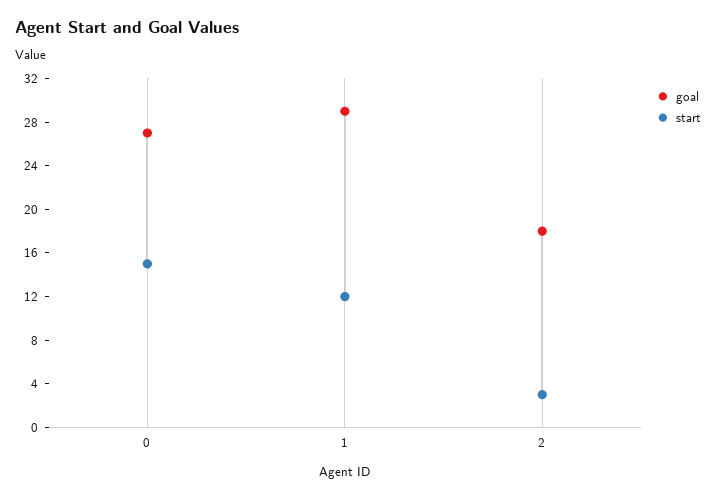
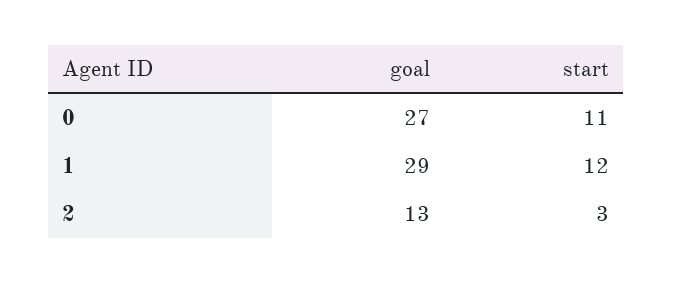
  {
    "goal": {
      "0": 27,
      "1": 29,
-     "2": 18
+     "2": 13
    },
    "start": {
-     "0": 15,
+     "0": 11,
      "1": 12,
      "2": 3
    }
  }

